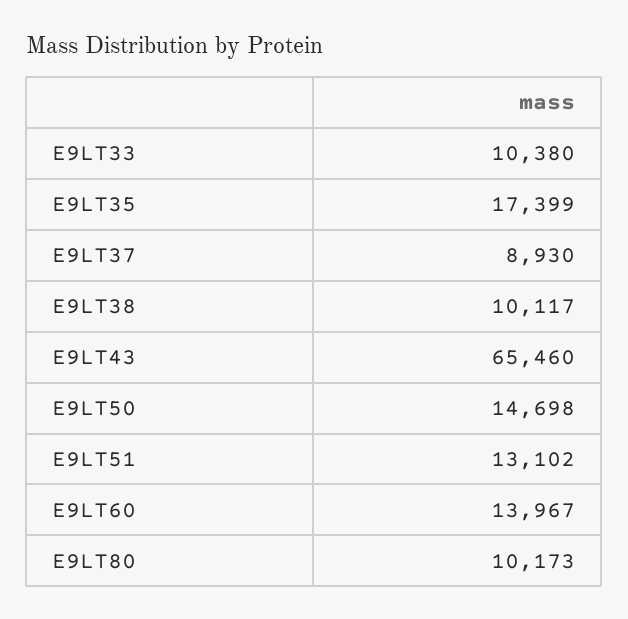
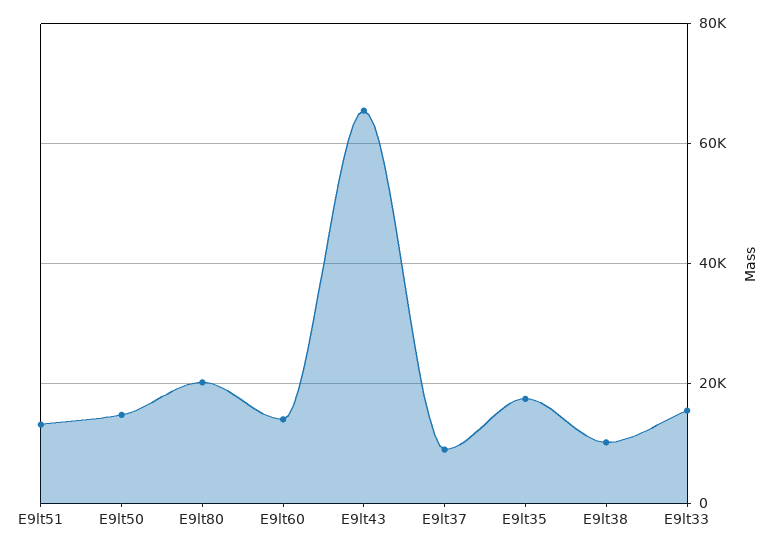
  {
-   "E9LT33": 10380,
+   "E9LT33": 16000,
    "E9LT35": 17399,
    "E9LT37": 8930,
    "E9LT38": 10117,
    "E9LT43": 65460,
    "E9LT50": 14698,
    "E9LT51": 13102,
    "E9LT60": 13967,
-   "E9LT80": 10173
+   "E9LT80": 20000
  }

